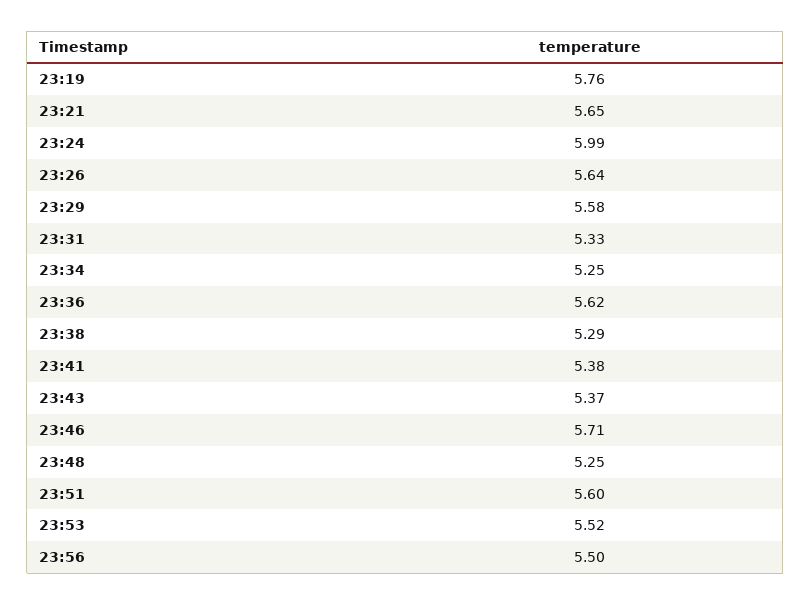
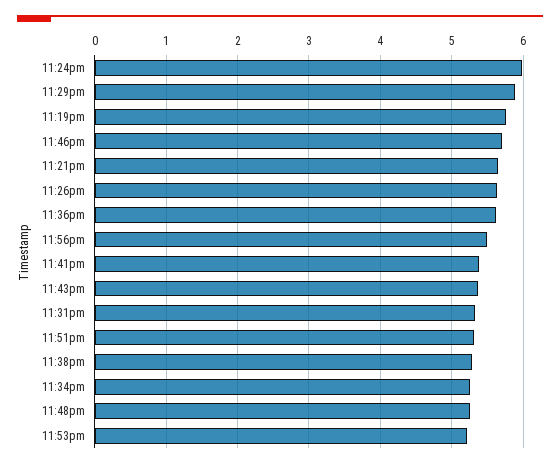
  {
    "23:19": 5.76,
    "23:21": 5.65,
    "23:24": 5.99,
    "23:26": 5.64,
-   "23:29": 5.58,
+   "23:29": 5.9,
    "23:31": 5.33,
    "23:34": 5.25,
    "23:36": 5.62,
    "23:38": 5.29,
    "23:41": 5.38,
    "23:43": 5.37,
    "23:46": 5.71,
    "23:48": 5.25,
-   "23:51": 5.6,
+   "23:51": 5.3,
-   "23:53": 5.52,
+   "23:53": 5.2,
    "23:56": 5.5
  }

